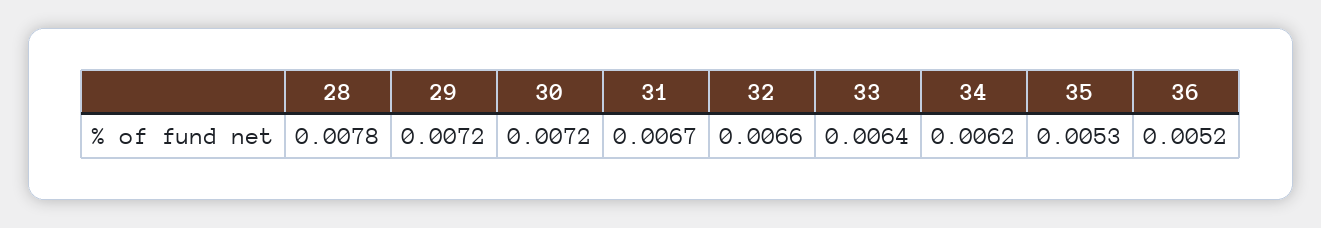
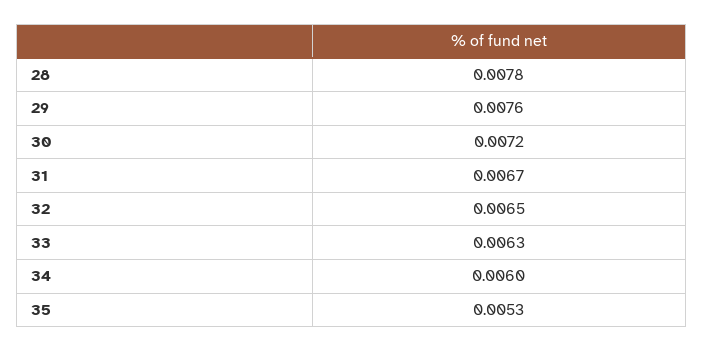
  {
    "28": 0.0078,
-   "29": 0.0072,
+   "29": 0.0076,
    "30": 0.0072,
    "31": 0.0067,
-   "32": 0.0066,
+   "32": 0.0065,
-   "33": 0.0064,
+   "33": 0.0063,
-   "34": 0.0062,
+   "34": 0.006,
-   "35": 0.0053,
+   "35": 0.0053
-   "36": 0.0052
  }

